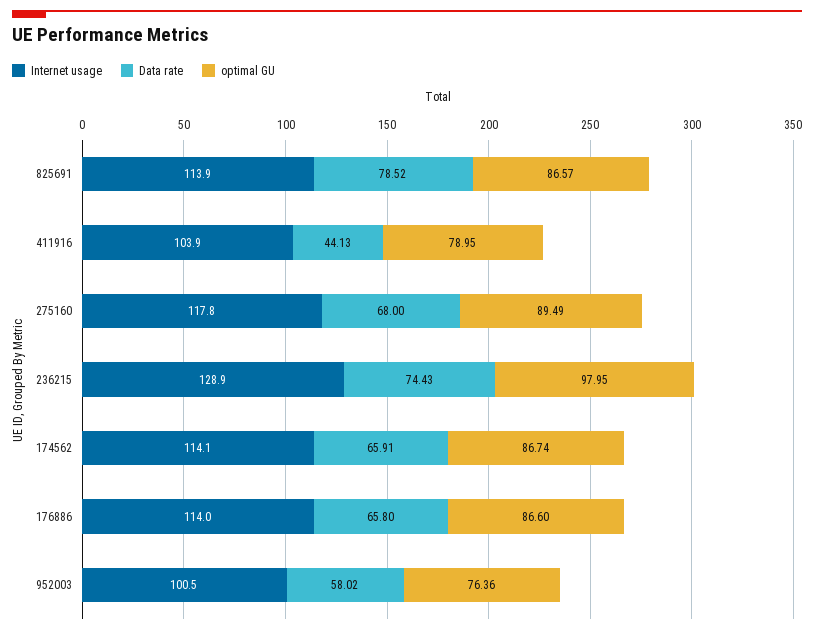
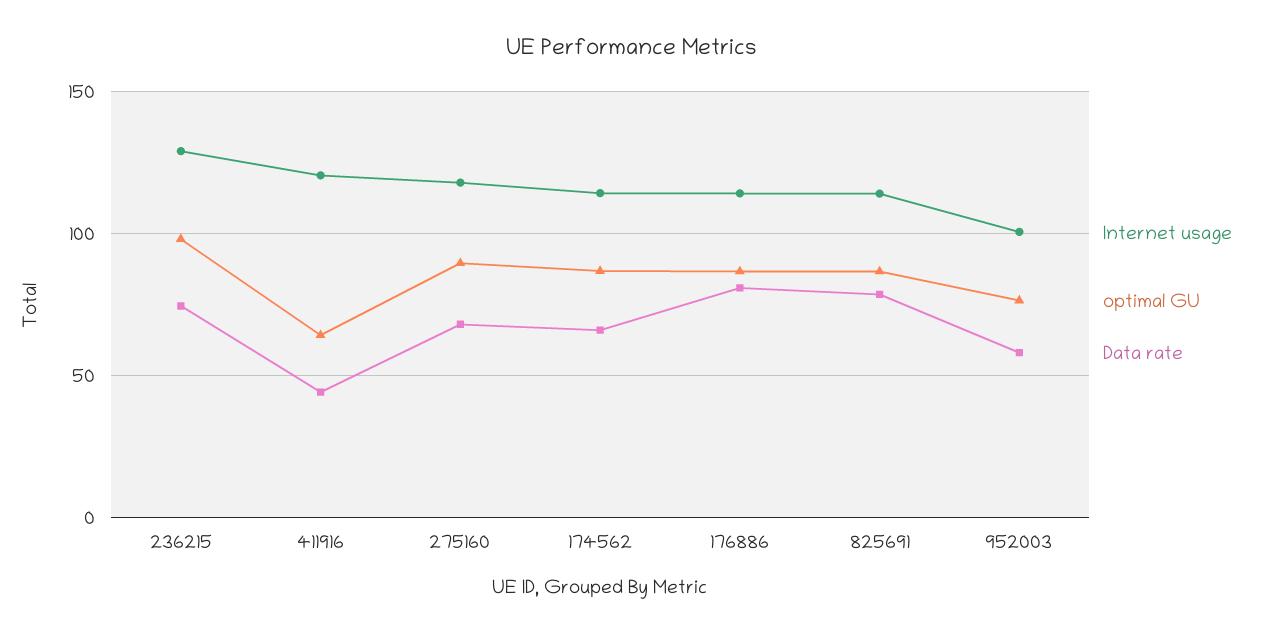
  {
    "Internet usage": {
      "825691": 113.9,
-     "411916": 103.9,
+     "411916": 120,
      "275160": 117.8,
      "236215": 128.9,
      "174562": 114.1,
      "176886": 114,
      "952003": 100.5
    },
    "Data rate": {
      "825691": 78.52,
      "411916": 44.13,
      "275160": 68,
      "236215": 74.43,
      "174562": 65.91,
-     "176886": 65.8,
+     "176886": 80,
      "952003": 58.02
    },
    "optimal GU": {
      "825691": 86.57,
-     "411916": 78.95,
+     "411916": 65,
      "275160": 89.49,
      "236215": 97.95,
      "174562": 86.74,
      "176886": 86.6,
      "952003": 76.36
    }
  }

